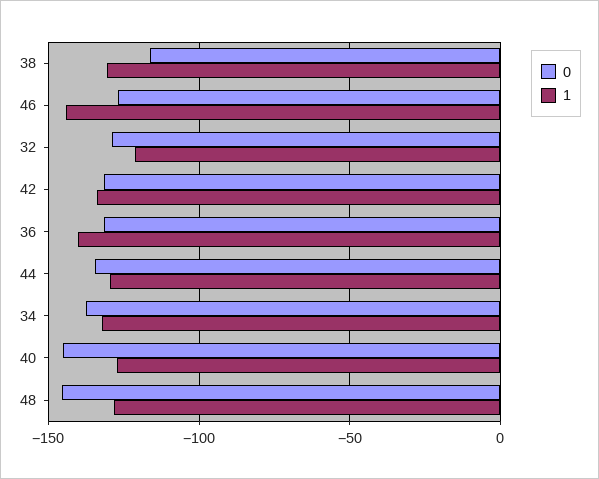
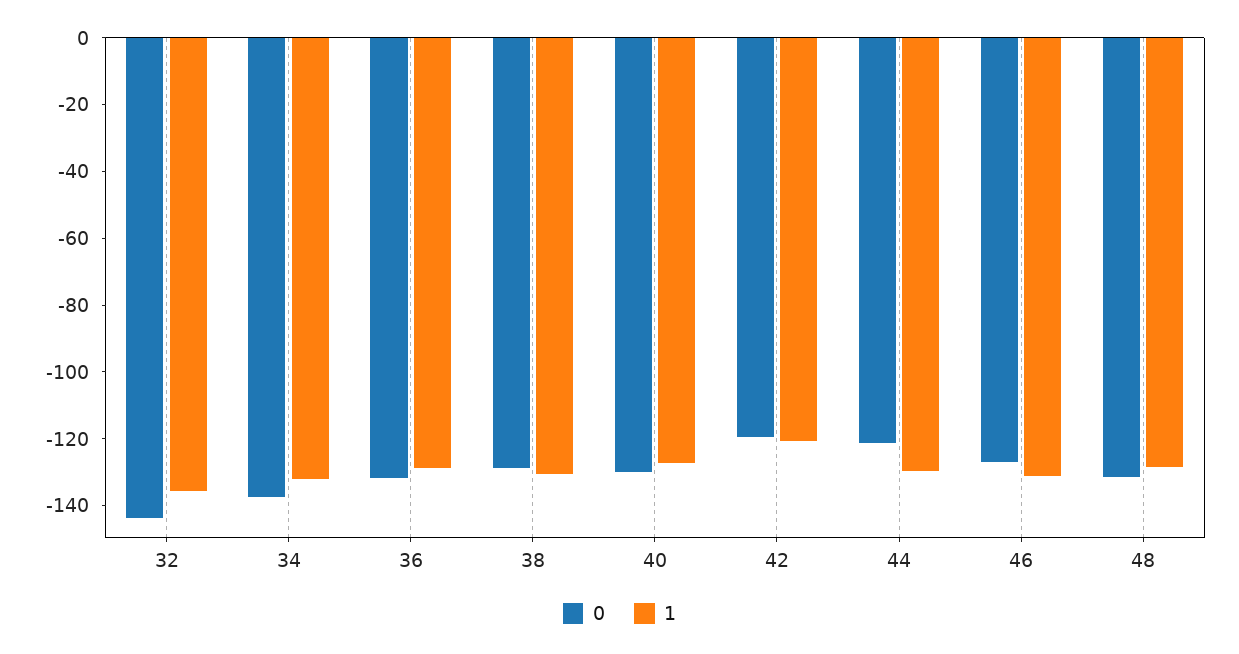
  {
    "0": {
-     "38": -115,
+     "38": -130,
      "46": -125,
-     "32": -130,
+     "32": -145,
-     "42": -130,
+     "42": -120,
      "36": -130,
-     "44": -135,
+     "44": -120,
      "34": -135,
-     "40": -145,
+     "40": -130,
-     "48": -145
+     "48": -130
    },
    "1": {
      "38": -130,
-     "46": -145,
+     "46": -130,
-     "32": -120,
+     "32": -135,
-     "42": -135,
+     "42": -120,
-     "36": -140,
+     "36": -130,
      "44": -130,
      "34": -130,
      "40": -125,
      "48": -130
    }
  }

